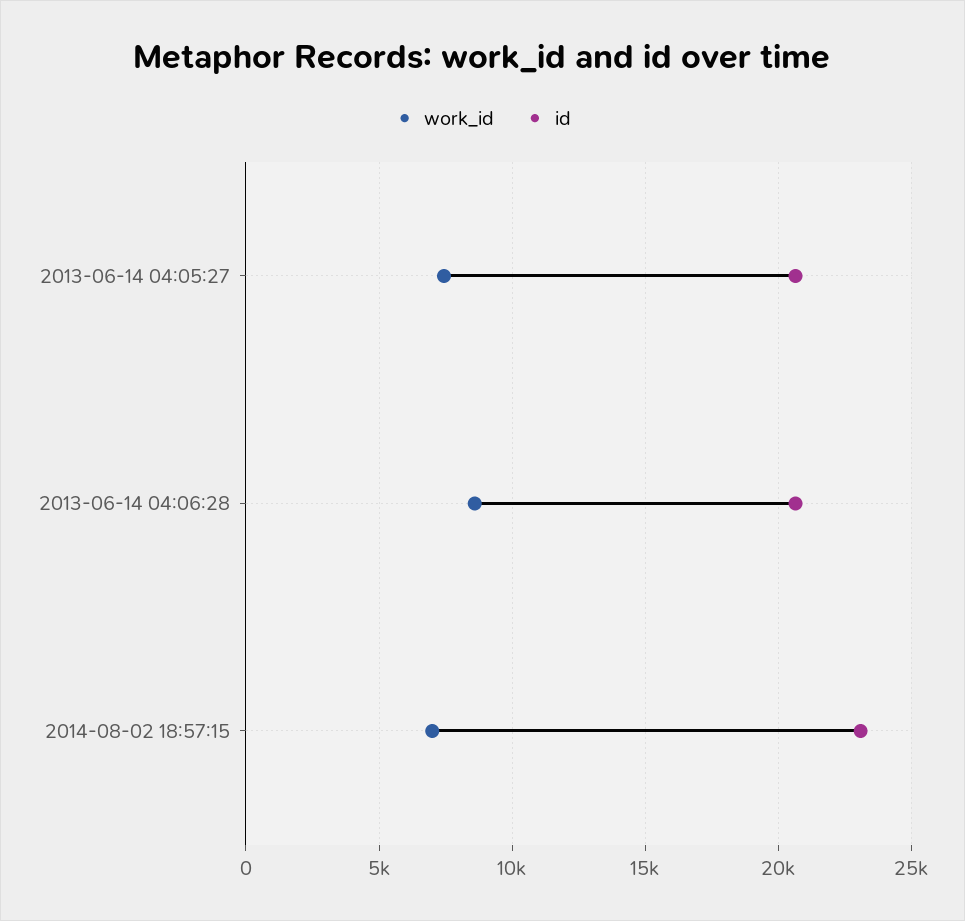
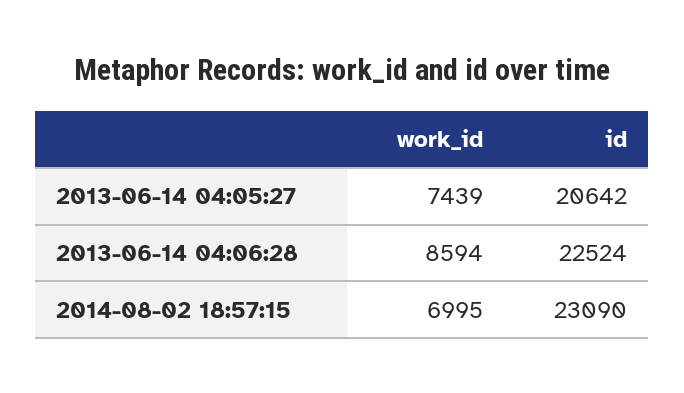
  {
    "work_id": {
      "2013-06-14 04:05:27": 7439,
      "2013-06-14 04:06:28": 8594,
      "2014-08-02 18:57:15": 6995
    },
    "id": {
      "2013-06-14 04:05:27": 20642,
-     "2013-06-14 04:06:28": 20500,
+     "2013-06-14 04:06:28": 22524,
      "2014-08-02 18:57:15": 23090
    }
  }

